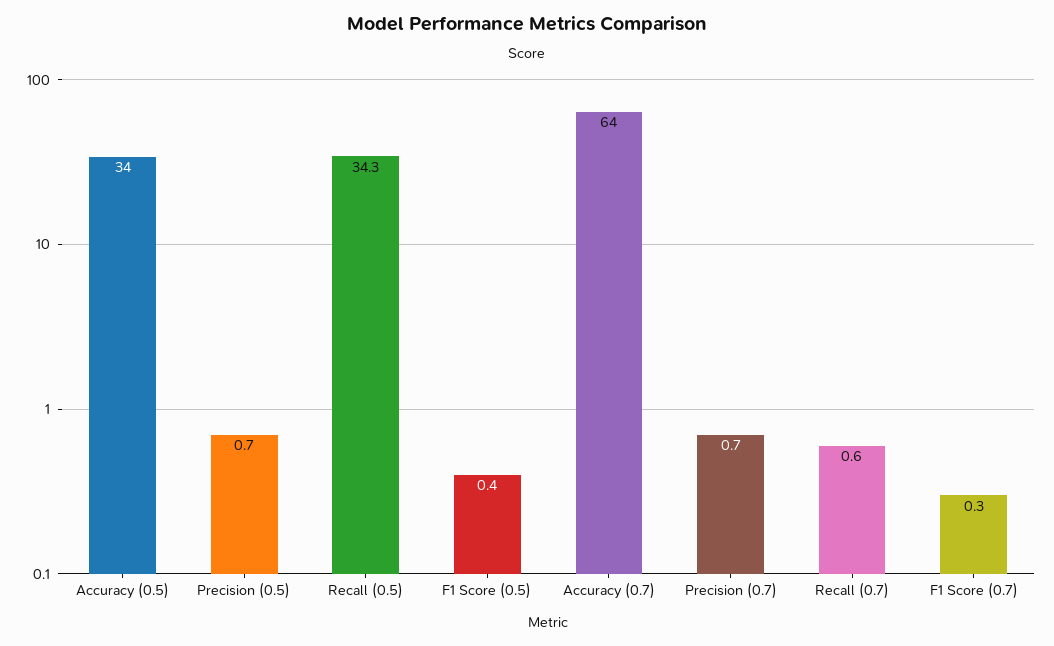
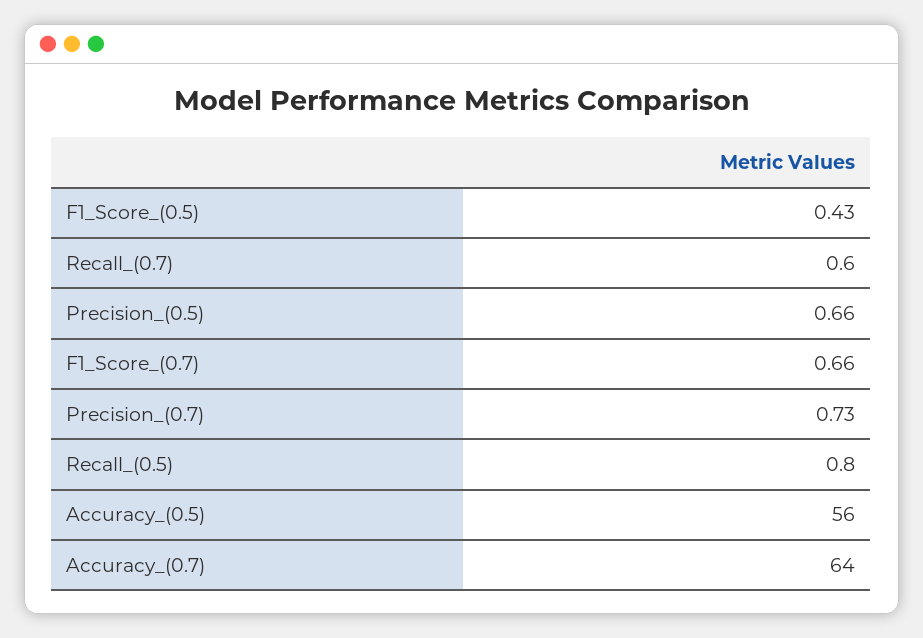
  {
-   "Accuracy (0.5)": 34,
+   "Accuracy (0.5)": 56,
    "Precision (0.5)": 0.66,
-   "Recall (0.5)": 34.3,
+   "Recall (0.5)": 0.8,
    "F1 Score (0.5)": 0.43,
    "Accuracy (0.7)": 64,
    "Precision (0.7)": 0.73,
    "Recall (0.7)": 0.6,
-   "F1 Score (0.7)": 0.3
+   "F1 Score (0.7)": 0.66
  }

